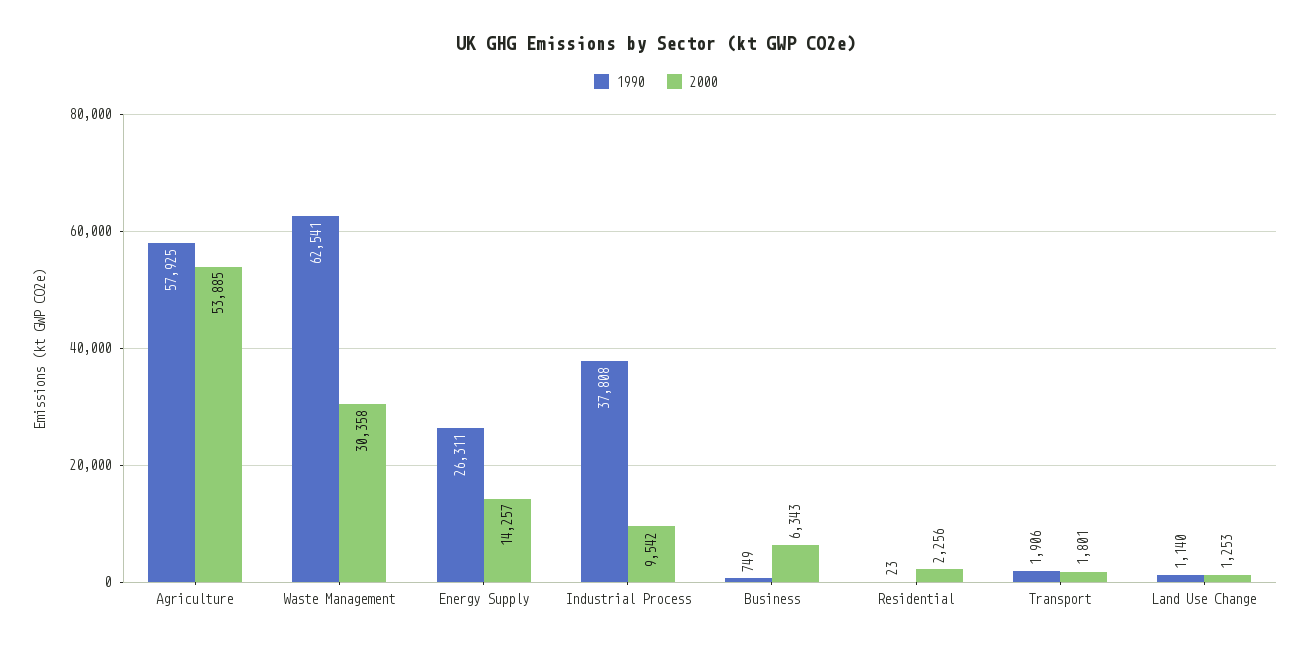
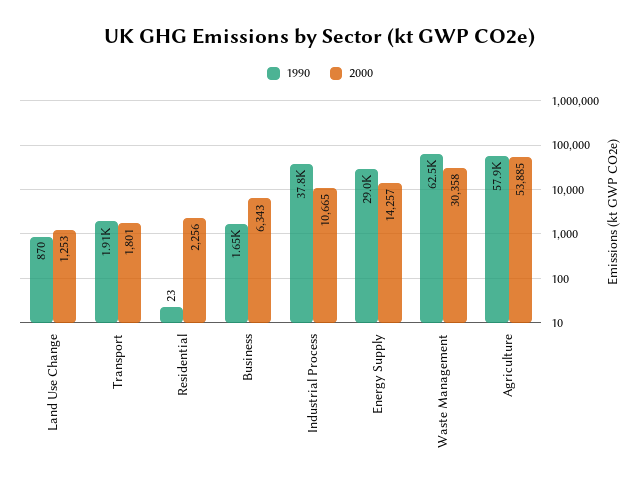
  {
    "1990": {
      "Agriculture": 57925,
      "Waste Management": 62541,
-     "Energy Supply": 26311,
+     "Energy Supply": 29000,
      "Industrial Process": 37808,
-     "Business": 749,
+     "Business": 1650,
      "Residential": 23,
      "Transport": 1906,
-     "Land Use Change": 1140
+     "Land Use Change": 870
    },
    "2000": {
      "Agriculture": 53885,
      "Waste Management": 30358,
      "Energy Supply": 14257,
-     "Industrial Process": 9542,
+     "Industrial Process": 10665,
      "Business": 6343,
      "Residential": 2256,
      "Transport": 1801,
      "Land Use Change": 1253
    }
  }

